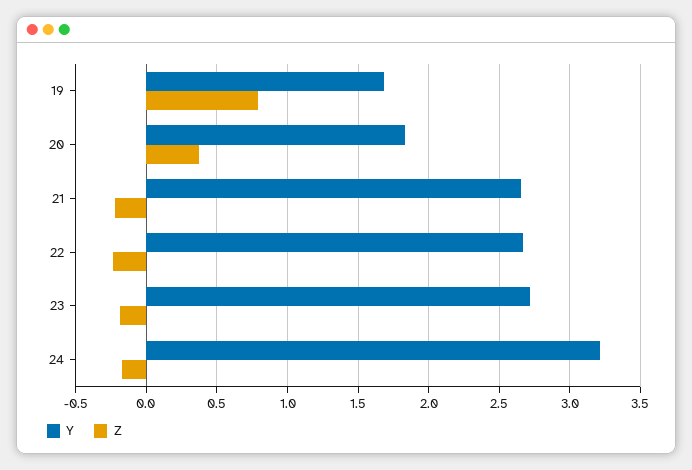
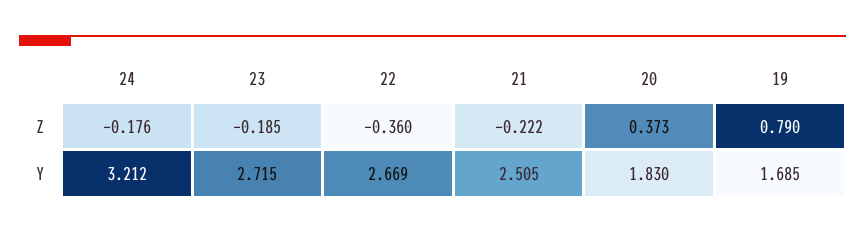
  {
    "Y": {
      "19": 1.685,
      "20": 1.83,
-     "21": 2.65,
+     "21": 2.505,
      "22": 2.669,
      "23": 2.715,
      "24": 3.212
    },
    "Z": {
      "19": 0.79,
      "20": 0.373,
      "21": -0.222,
-     "22": -0.25,
+     "22": -0.36,
      "23": -0.185,
      "24": -0.176
    }
  }

